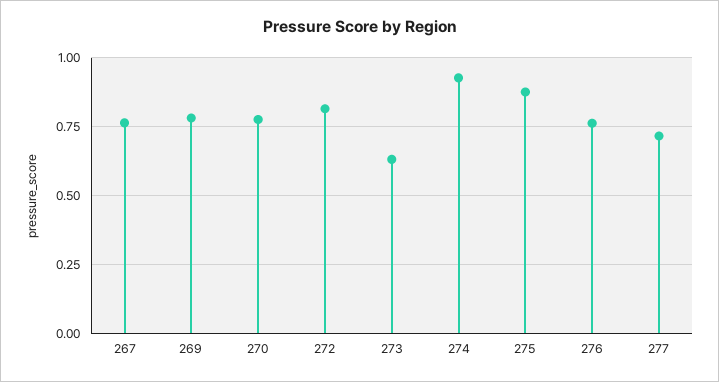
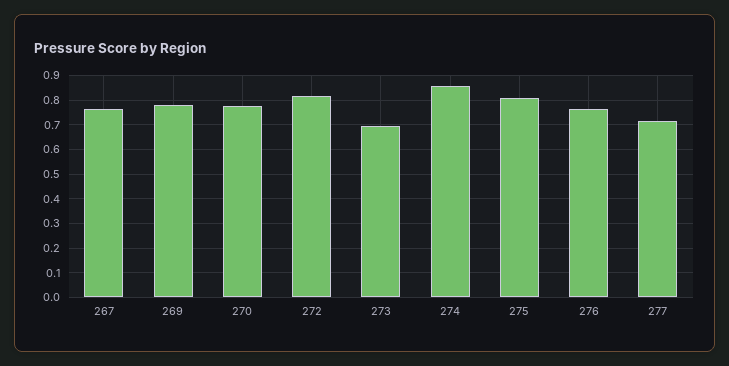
  {
    "267": 0.775,
    "269": 0.775,
    "270": 0.775,
    "272": 0.825,
-   "273": 0.625,
+   "273": 0.7,
-   "274": 0.925,
+   "274": 0.85,
-   "275": 0.875,
+   "275": 0.8,
    "276": 0.775,
    "277": 0.725
  }

